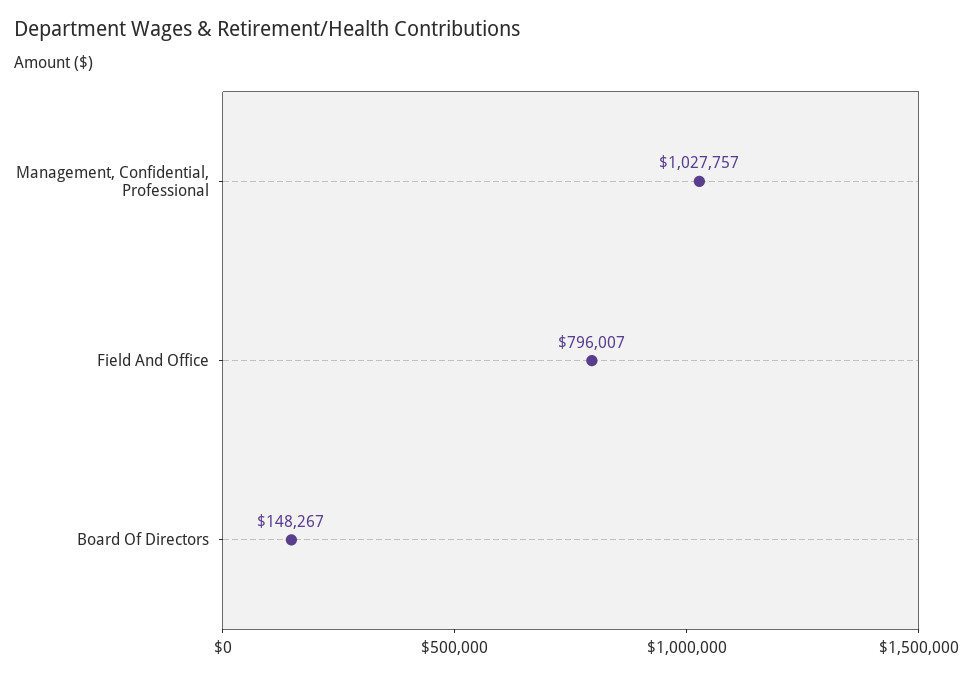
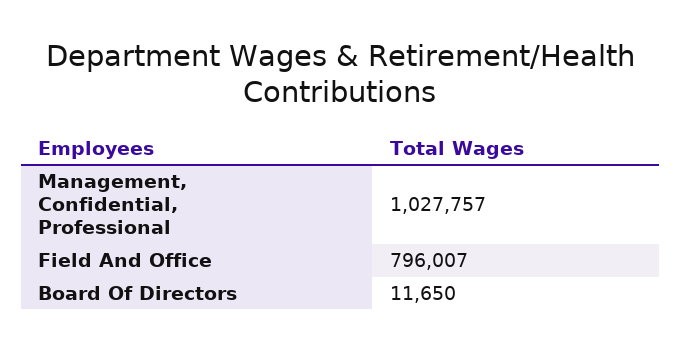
  {
    "Management, Confidential, Professional": 1027757,
    "Field And Office": 796007,
-   "Board Of Directors": 148267
+   "Board Of Directors": 11650
  }

